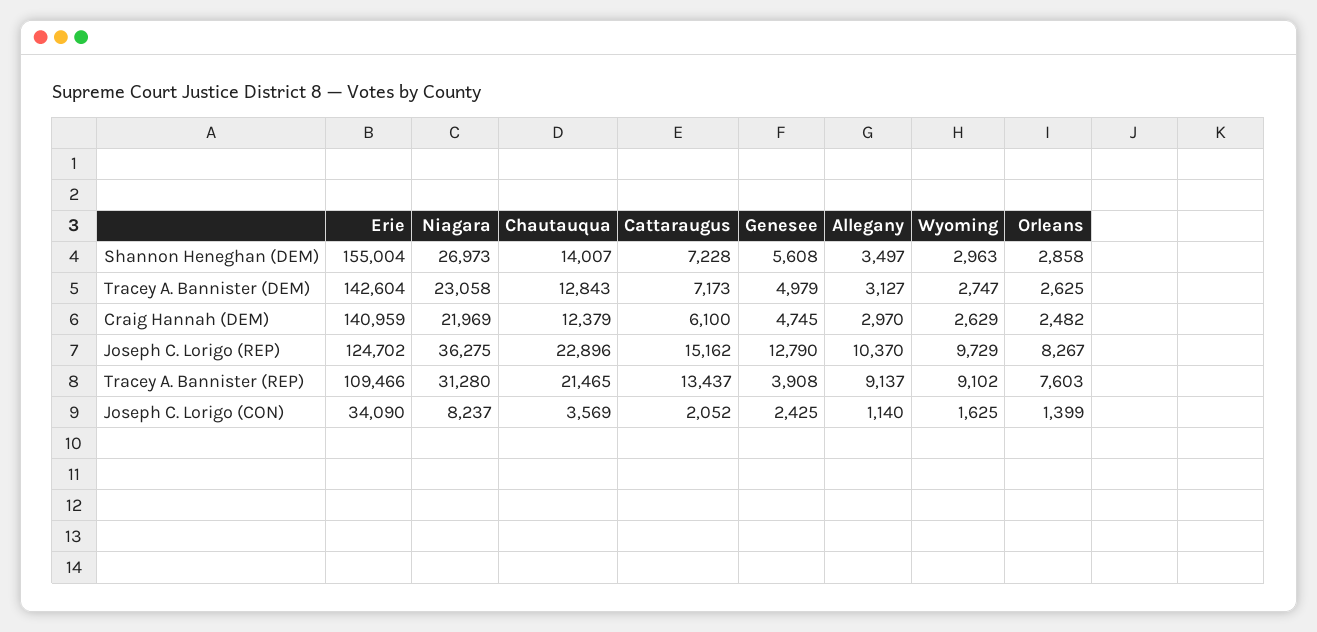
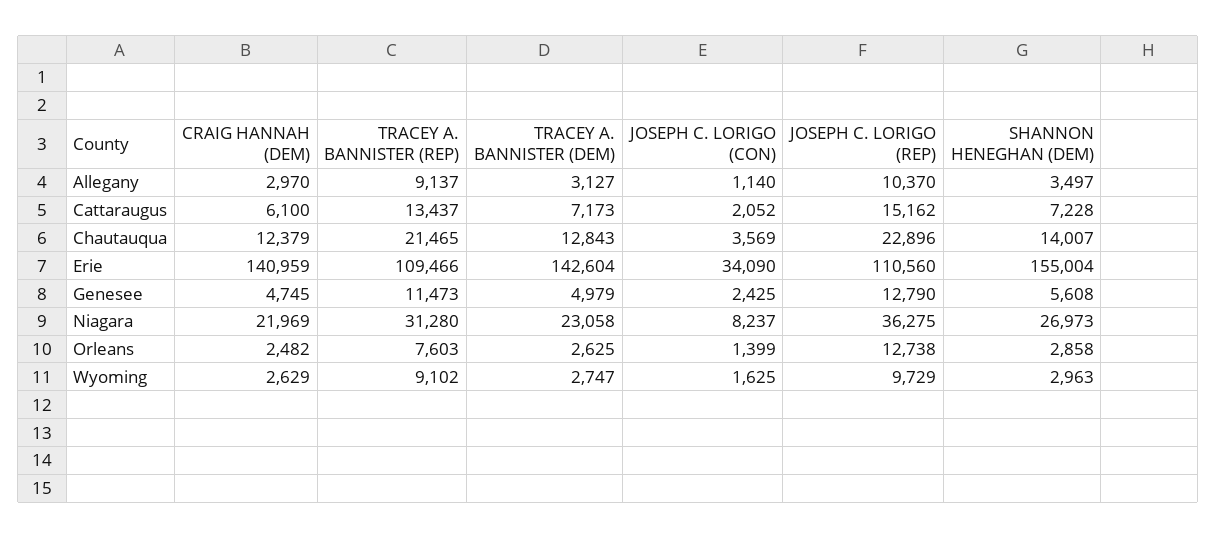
  {
    "Erie": {
      "Shannon Heneghan (DEM)": 155004,
      "Tracey A. Bannister (DEM)": 142604,
      "Craig Hannah (DEM)": 140959,
-     "Joseph C. Lorigo (REP)": 124702,
+     "Joseph C. Lorigo (REP)": 110560,
      "Tracey A. Bannister (REP)": 109466,
      "Joseph C. Lorigo (CON)": 34090
    },
    "Niagara": {
      "Shannon Heneghan (DEM)": 26973,
      "Tracey A. Bannister (DEM)": 23058,
      "Craig Hannah (DEM)": 21969,
      "Joseph C. Lorigo (REP)": 36275,
      "Tracey A. Bannister (REP)": 31280,
      "Joseph C. Lorigo (CON)": 8237
    },
    "Chautauqua": {
      "Shannon Heneghan (DEM)": 14007,
      "Tracey A. Bannister (DEM)": 12843,
      "Craig Hannah (DEM)": 12379,
      "Joseph C. Lorigo (REP)": 22896,
      "Tracey A. Bannister (REP)": 21465,
      "Joseph C. Lorigo (CON)": 3569
    },
    "Cattaraugus": {
      "Shannon Heneghan (DEM)": 7228,
      "Tracey A. Bannister (DEM)": 7173,
      "Craig Hannah (DEM)": 6100,
      "Joseph C. Lorigo (REP)": 15162,
      "Tracey A. Bannister (REP)": 13437,
      "Joseph C. Lorigo (CON)": 2052
    },
    "Genesee": {
      "Shannon Heneghan (DEM)": 5608,
      "Tracey A. Bannister (DEM)": 4979,
      "Craig Hannah (DEM)": 4745,
      "Joseph C. Lorigo (REP)": 12790,
-     "Tracey A. Bannister (REP)": 3908,
+     "Tracey A. Bannister (REP)": 11473,
      "Joseph C. Lorigo (CON)": 2425
    },
    "Allegany": {
      "Shannon Heneghan (DEM)": 3497,
      "Tracey A. Bannister (DEM)": 3127,
      "Craig Hannah (DEM)": 2970,
      "Joseph C. Lorigo (REP)": 10370,
      "Tracey A. Bannister (REP)": 9137,
      "Joseph C. Lorigo (CON)": 1140
    },
    "Wyoming": {
      "Shannon Heneghan (DEM)": 2963,
      "Tracey A. Bannister (DEM)": 2747,
      "Craig Hannah (DEM)": 2629,
      "Joseph C. Lorigo (REP)": 9729,
      "Tracey A. Bannister (REP)": 9102,
      "Joseph C. Lorigo (CON)": 1625
    },
    "Orleans": {
      "Shannon Heneghan (DEM)": 2858,
      "Tracey A. Bannister (DEM)": 2625,
      "Craig Hannah (DEM)": 2482,
-     "Joseph C. Lorigo (REP)": 8267,
+     "Joseph C. Lorigo (REP)": 12738,
      "Tracey A. Bannister (REP)": 7603,
      "Joseph C. Lorigo (CON)": 1399
    }
  }

